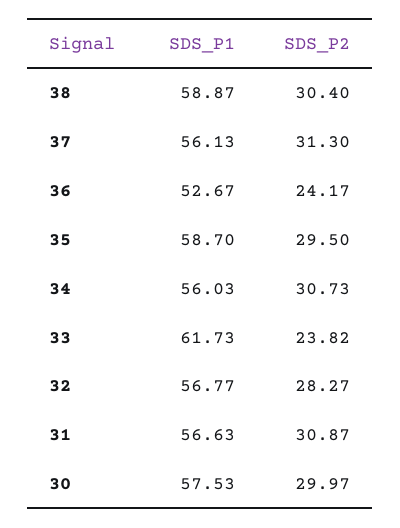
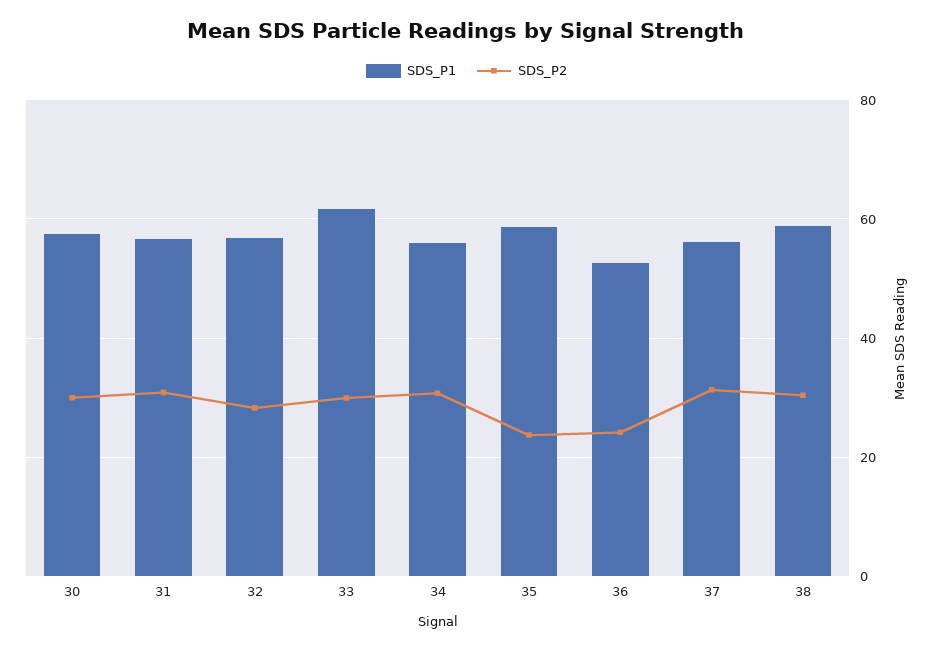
  {
    "SDS_P1": {
      "38": 58.87,
      "37": 56.13,
      "36": 52.67,
      "35": 58.7,
      "34": 56.03,
      "33": 61.73,
      "32": 56.77,
      "31": 56.63,
      "30": 57.53
    },
    "SDS_P2": {
      "38": 30.4,
      "37": 31.3,
      "36": 24.17,
-     "35": 29.5,
+     "35": 24,
      "34": 30.73,
-     "33": 23.82,
+     "33": 30,
      "32": 28.27,
      "31": 30.87,
      "30": 29.97
    }
  }

